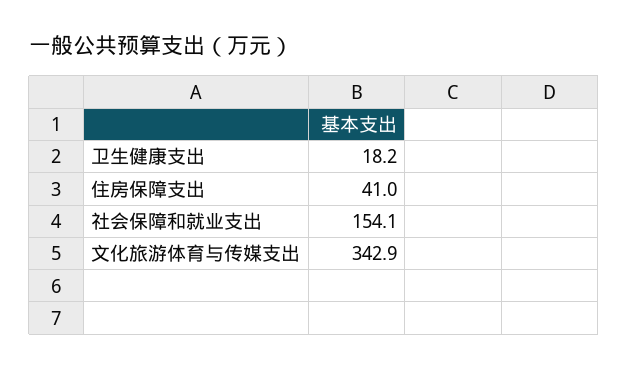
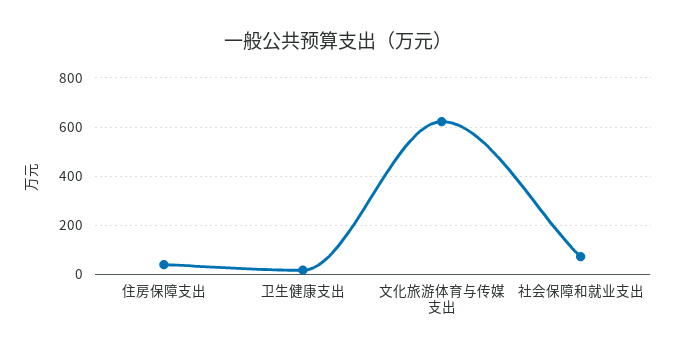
  {
    "卫生健康支出": 18.2,
    "住房保障支出": 41,
-   "社会保障和就业支出": 154.1,
+   "社会保障和就业支出": 75,
-   "文化旅游体育与传媒支出": 342.9
+   "文化旅游体育与传媒支出": 625
  }

